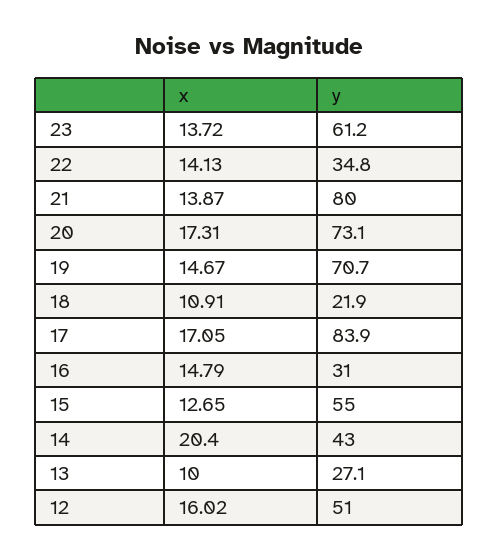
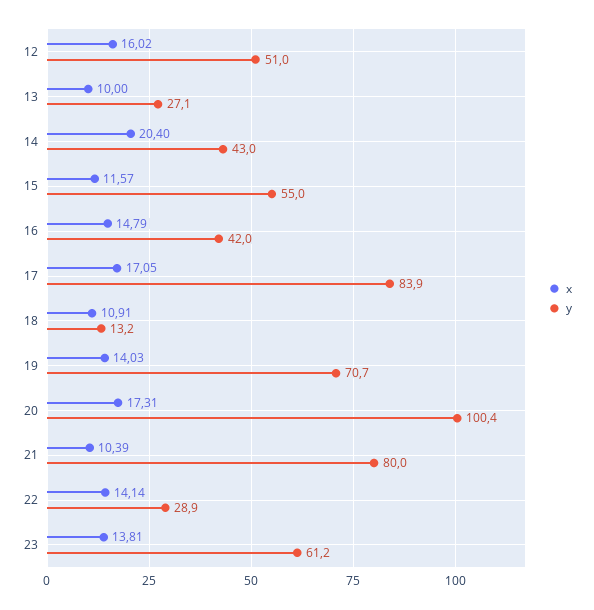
  {
    "x": {
-     "23": 13.72,
+     "23": 13.81,
-     "22": 14.13,
+     "22": 14.14,
-     "21": 13.87,
+     "21": 10.39,
      "20": 17.31,
-     "19": 14.67,
+     "19": 14.03,
      "18": 10.91,
      "17": 17.05,
      "16": 14.79,
-     "15": 12.65,
+     "15": 11.57,
      "14": 20.4,
      "13": 10,
      "12": 16.02
    },
    "y": {
      "23": 61.2,
-     "22": 34.8,
+     "22": 28.9,
      "21": 80,
-     "20": 73.1,
+     "20": 100.4,
      "19": 70.7,
-     "18": 21.9,
+     "18": 13.2,
      "17": 83.9,
-     "16": 31,
+     "16": 42,
      "15": 55,
      "14": 43,
      "13": 27.1,
      "12": 51
    }
  }

